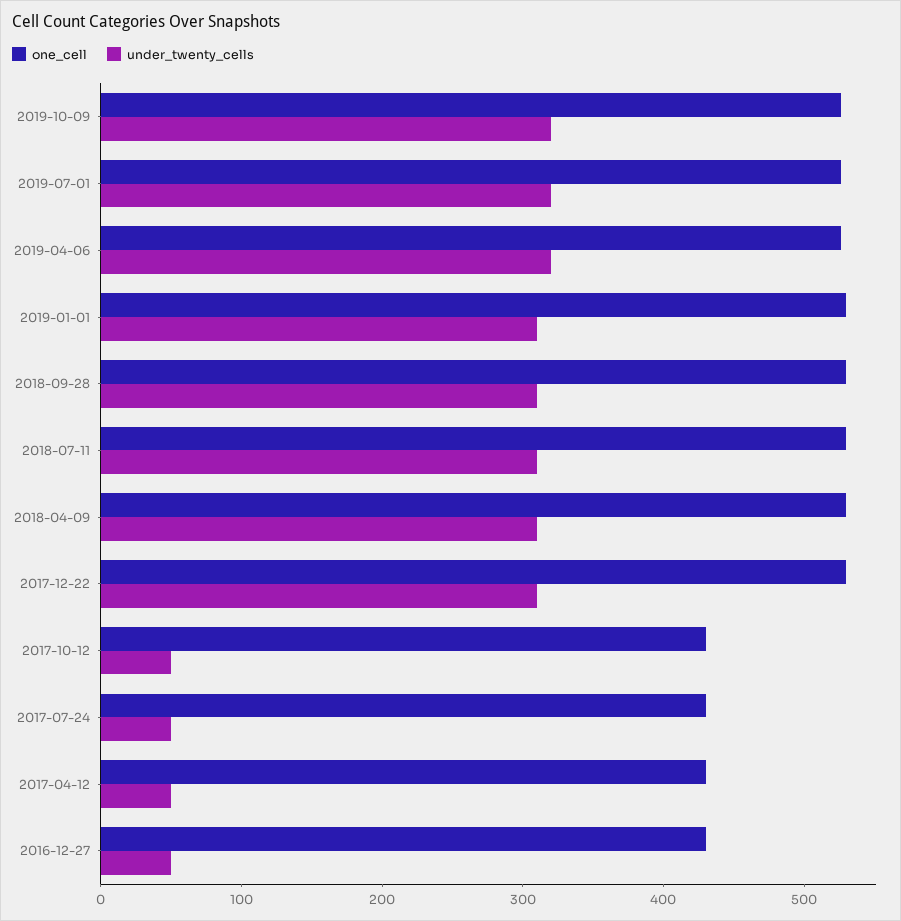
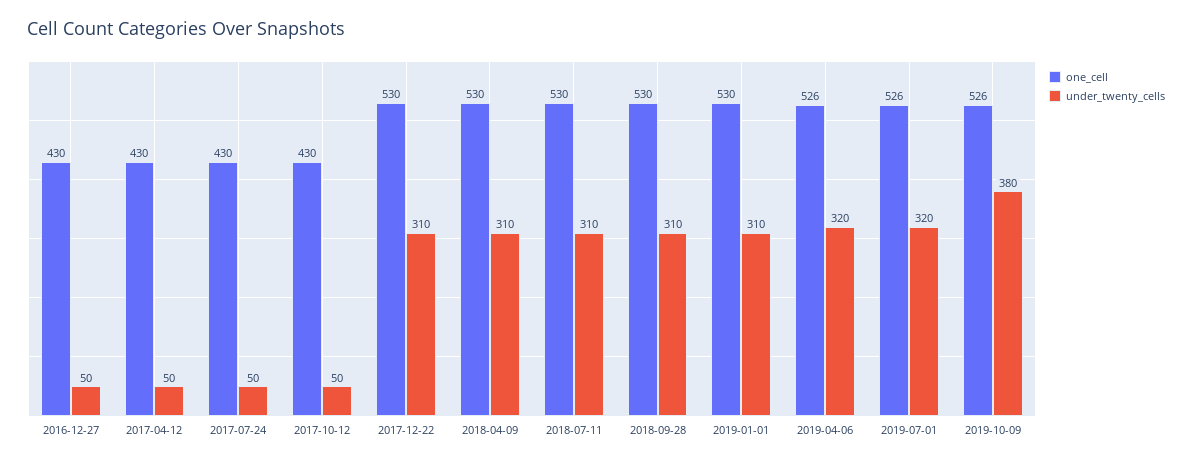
  {
    "one_cell": {
      "2019-10-09": 526,
      "2019-07-01": 526,
      "2019-04-06": 526,
      "2019-01-01": 530,
      "2018-09-28": 530,
      "2018-07-11": 530,
      "2018-04-09": 530,
      "2017-12-22": 530,
      "2017-10-12": 430,
      "2017-07-24": 430,
      "2017-04-12": 430,
      "2016-12-27": 430
    },
    "under_twenty_cells": {
-     "2019-10-09": 320,
+     "2019-10-09": 380,
      "2019-07-01": 320,
      "2019-04-06": 320,
      "2019-01-01": 310,
      "2018-09-28": 310,
      "2018-07-11": 310,
      "2018-04-09": 310,
      "2017-12-22": 310,
      "2017-10-12": 50,
      "2017-07-24": 50,
      "2017-04-12": 50,
      "2016-12-27": 50
    }
  }

